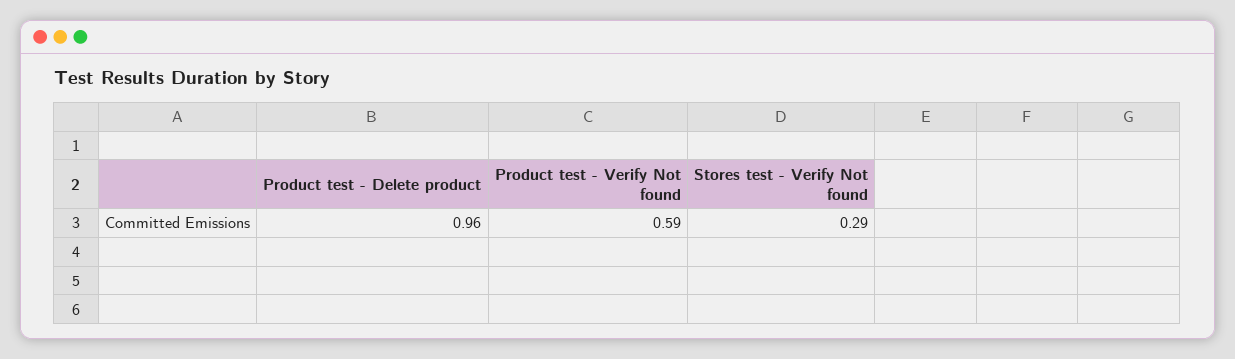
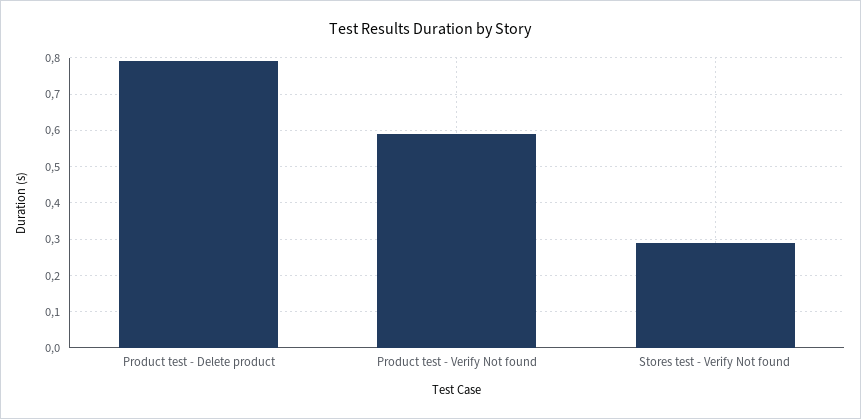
  {
-   "Product test - Delete product": 0.96,
+   "Product test - Delete product": 0.8,
    "Product test - Verify Not found": 0.59,
    "Stores test - Verify Not found": 0.29
  }

